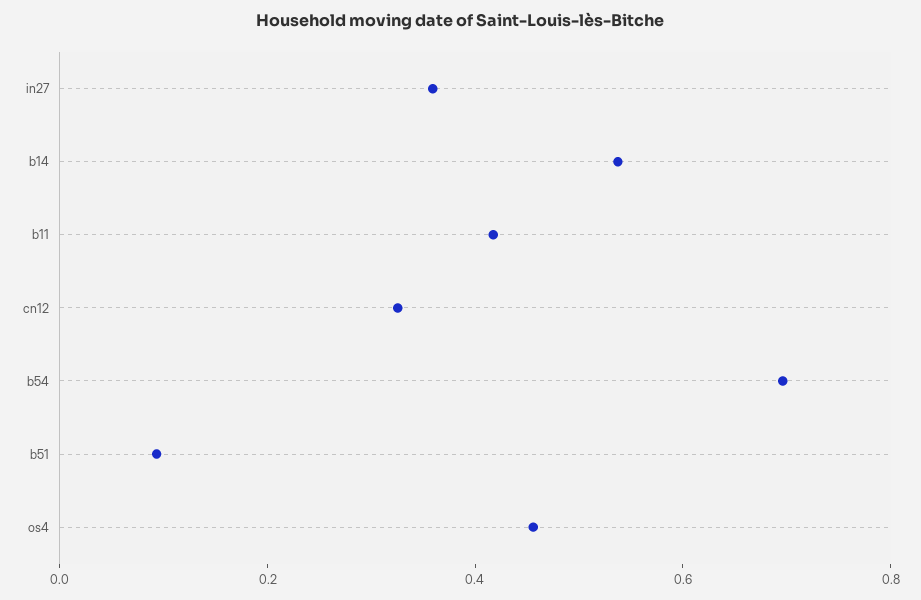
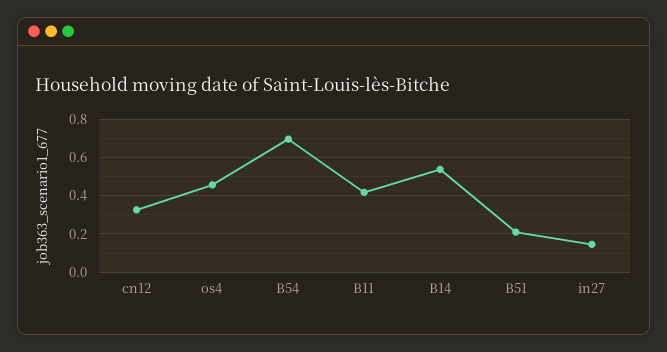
  {
-   "in27": 0.35,
+   "in27": 0.15,
    "b14": 0.55,
    "b11": 0.4,
    "cn12": 0.35,
    "b54": 0.7,
-   "b51": 0.1,
+   "b51": 0.2,
    "os4": 0.45
  }

